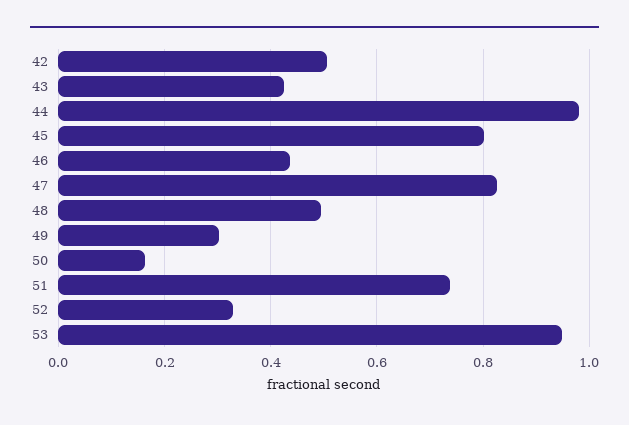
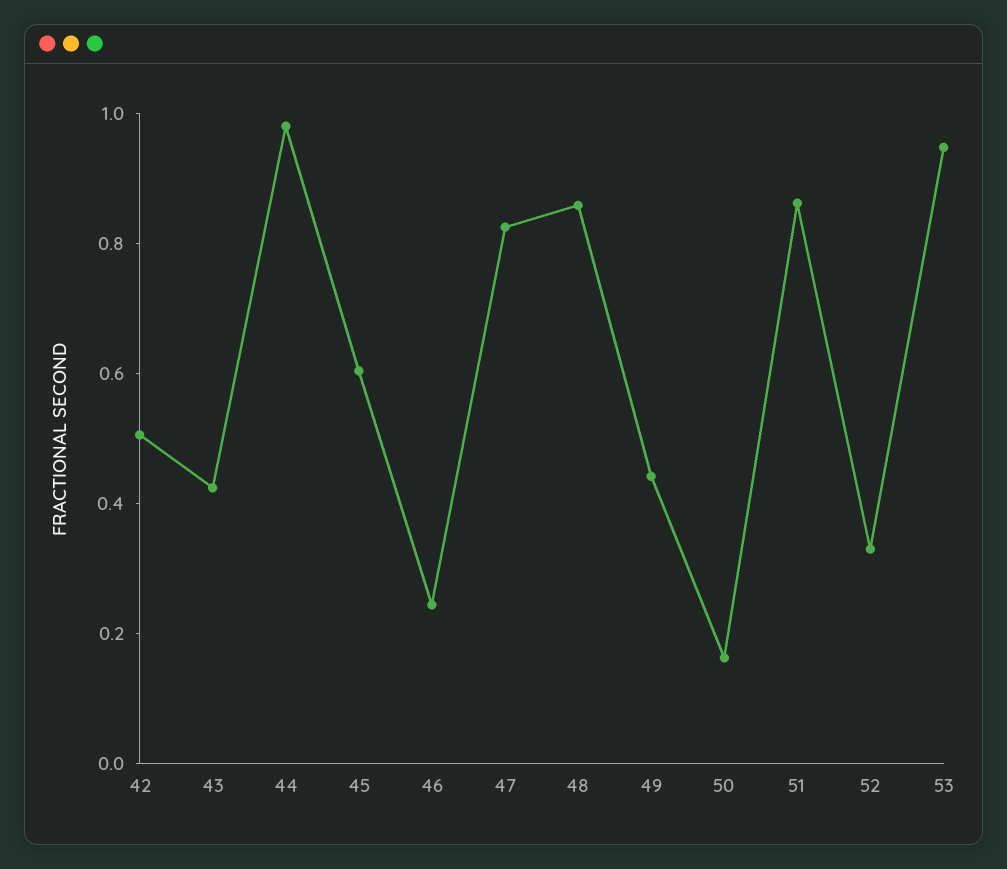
  {
    "42": 0.5,
    "43": 0.42,
    "44": 0.98,
-   "45": 0.8,
+   "45": 0.6,
-   "46": 0.44,
+   "46": 0.25,
    "47": 0.82,
-   "48": 0.5,
+   "48": 0.85,
-   "49": 0.3,
+   "49": 0.45,
    "50": 0.16,
-   "51": 0.74,
+   "51": 0.85,
    "52": 0.32,
    "53": 0.94
  }

